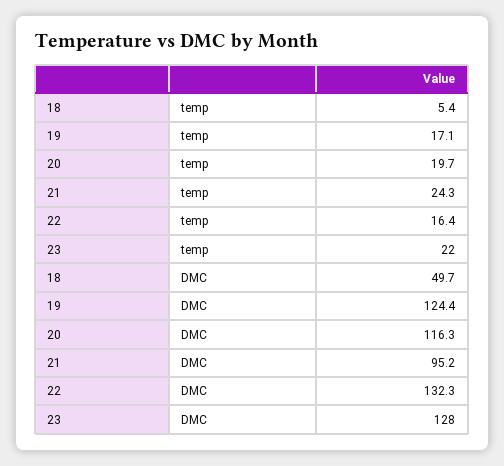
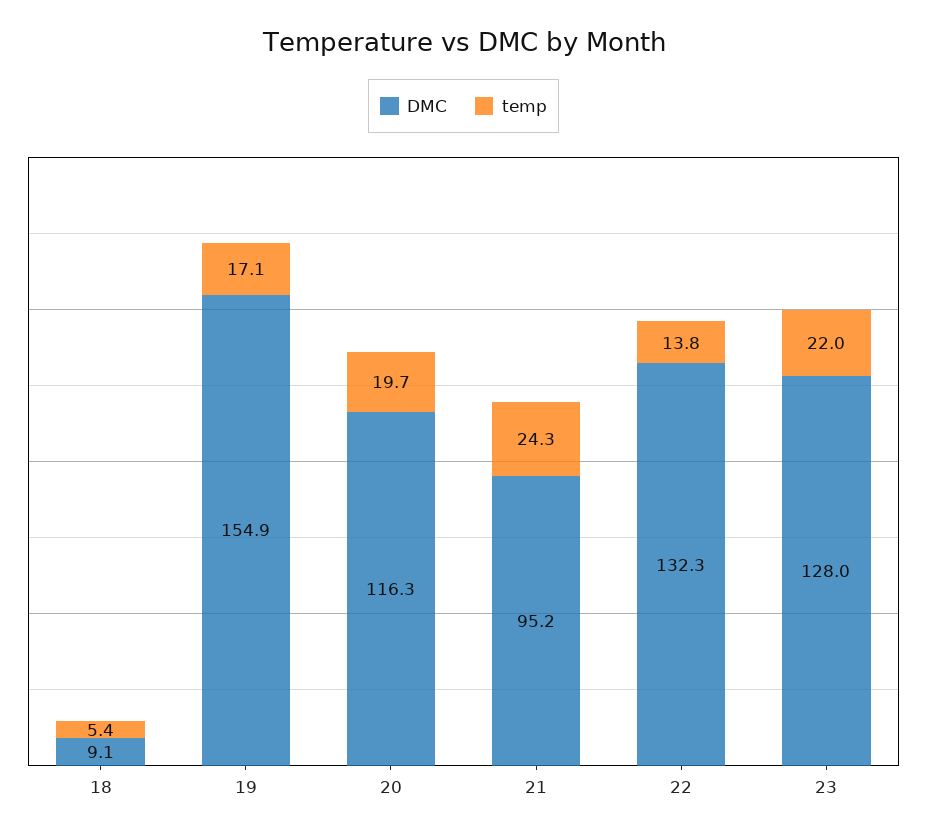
  {
    "temp": {
      "18": 5.4,
      "19": 17.1,
      "20": 19.7,
      "21": 24.3,
-     "22": 16.4,
+     "22": 13.8,
      "23": 22
    },
    "DMC": {
-     "18": 49.7,
+     "18": 9.1,
-     "19": 124.4,
+     "19": 154.9,
      "20": 116.3,
      "21": 95.2,
      "22": 132.3,
      "23": 128
    }
  }

